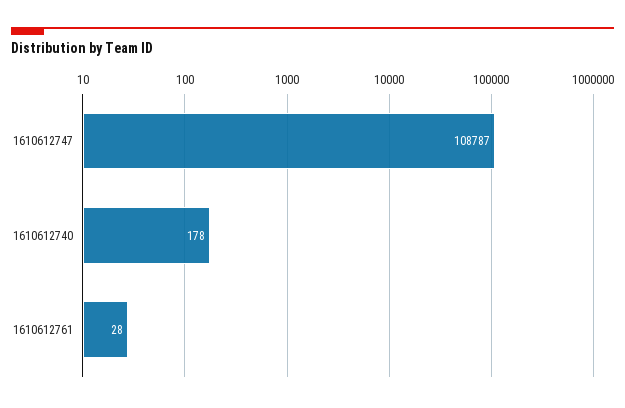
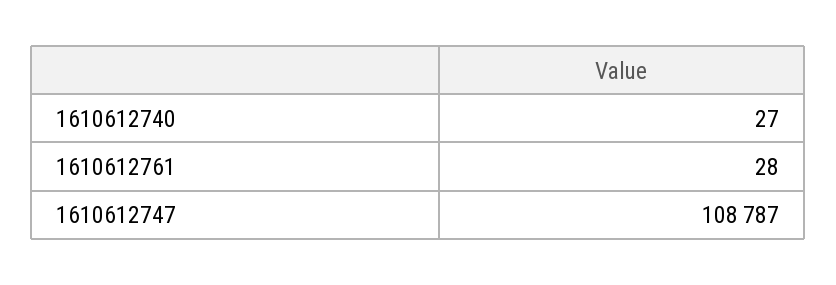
  {
    "1610612747": 108787,
-   "1610612740": 178,
+   "1610612740": 27,
    "1610612761": 28
  }

